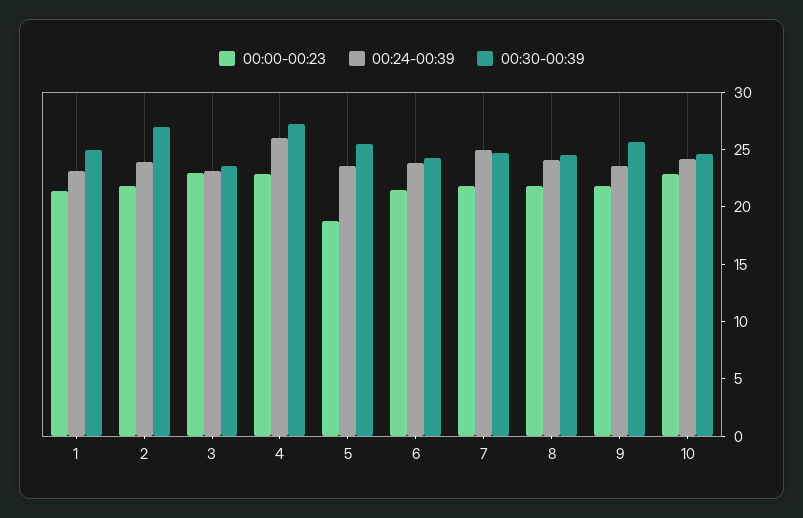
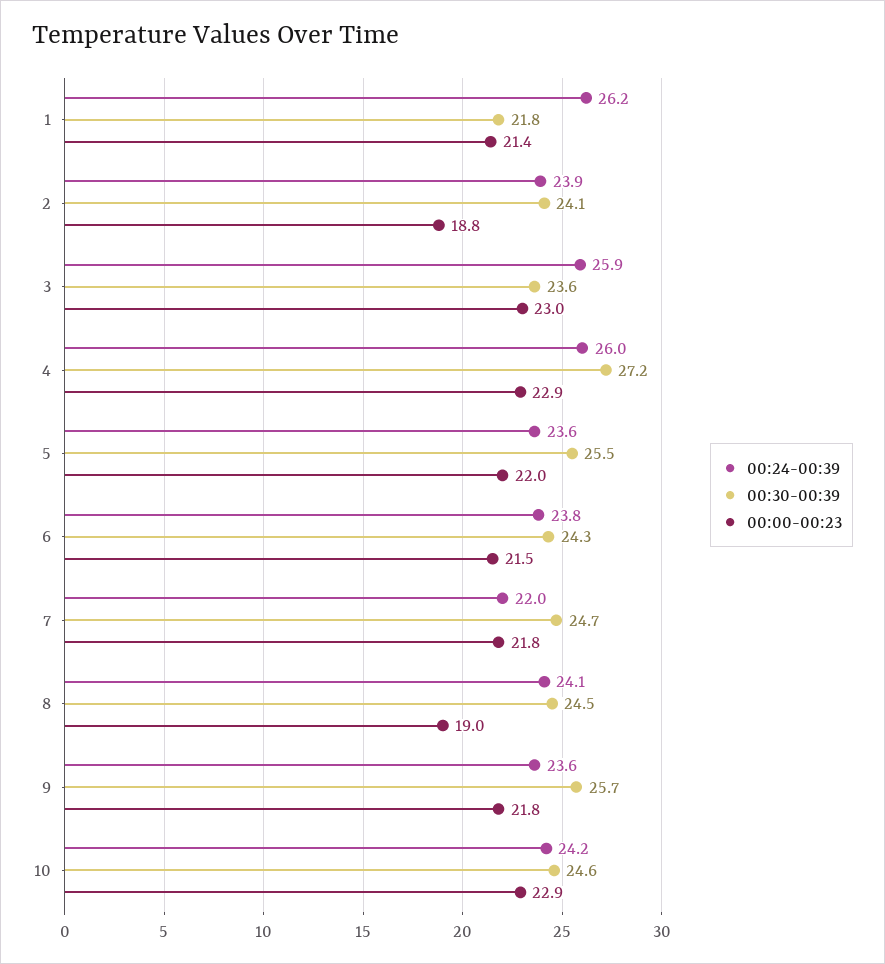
  {
    "00:00-00:23": {
      "1": 21.4,
-     "2": 22,
+     "2": 18.8,
      "3": 23,
      "4": 22.9,
-     "5": 19,
+     "5": 22,
      "6": 21.5,
      "7": 21.8,
-     "8": 22,
+     "8": 19,
      "9": 21.8,
      "10": 22.9
    },
    "00:24-00:39": {
-     "1": 23,
+     "1": 26.2,
      "2": 23.9,
-     "3": 23,
+     "3": 25.9,
      "4": 26,
      "5": 23.6,
      "6": 23.8,
-     "7": 25,
+     "7": 22,
      "8": 24.1,
      "9": 23.6,
      "10": 24.2
    },
    "00:30-00:39": {
-     "1": 25,
+     "1": 21.8,
-     "2": 27,
+     "2": 24.1,
      "3": 23.6,
      "4": 27.2,
      "5": 25.5,
      "6": 24.3,
      "7": 24.7,
      "8": 24.5,
      "9": 25.7,
      "10": 24.6
    }
  }

